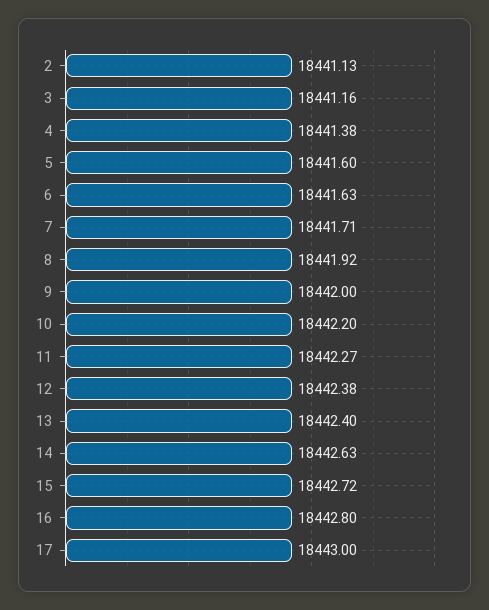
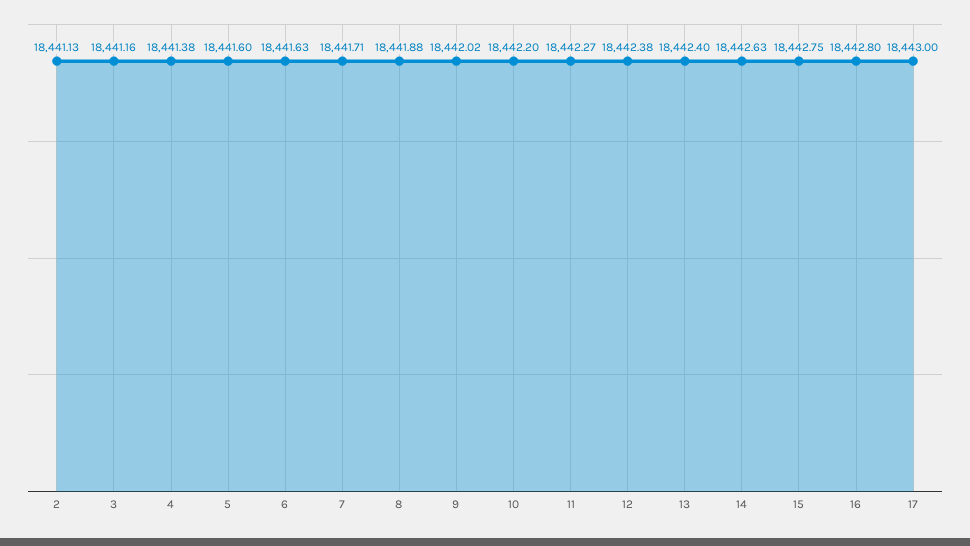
  {
    "2": 18441.13,
    "3": 18441.16,
    "4": 18441.38,
    "5": 18441.6,
    "6": 18441.63,
    "7": 18441.71,
-   "8": 18441.92,
+   "8": 18441.88,
-   "9": 18442,
+   "9": 18442.02,
    "10": 18442.2,
    "11": 18442.27,
    "12": 18442.38,
    "13": 18442.4,
    "14": 18442.63,
-   "15": 18442.72,
+   "15": 18442.75,
    "16": 18442.8,
    "17": 18443
  }

